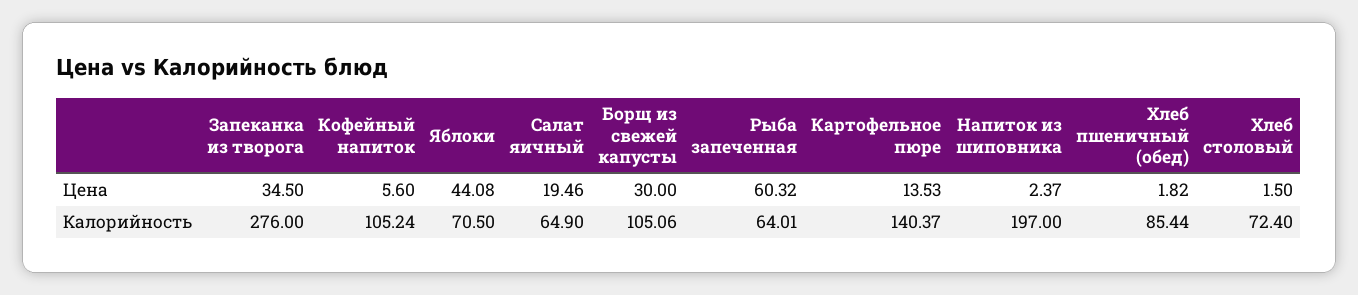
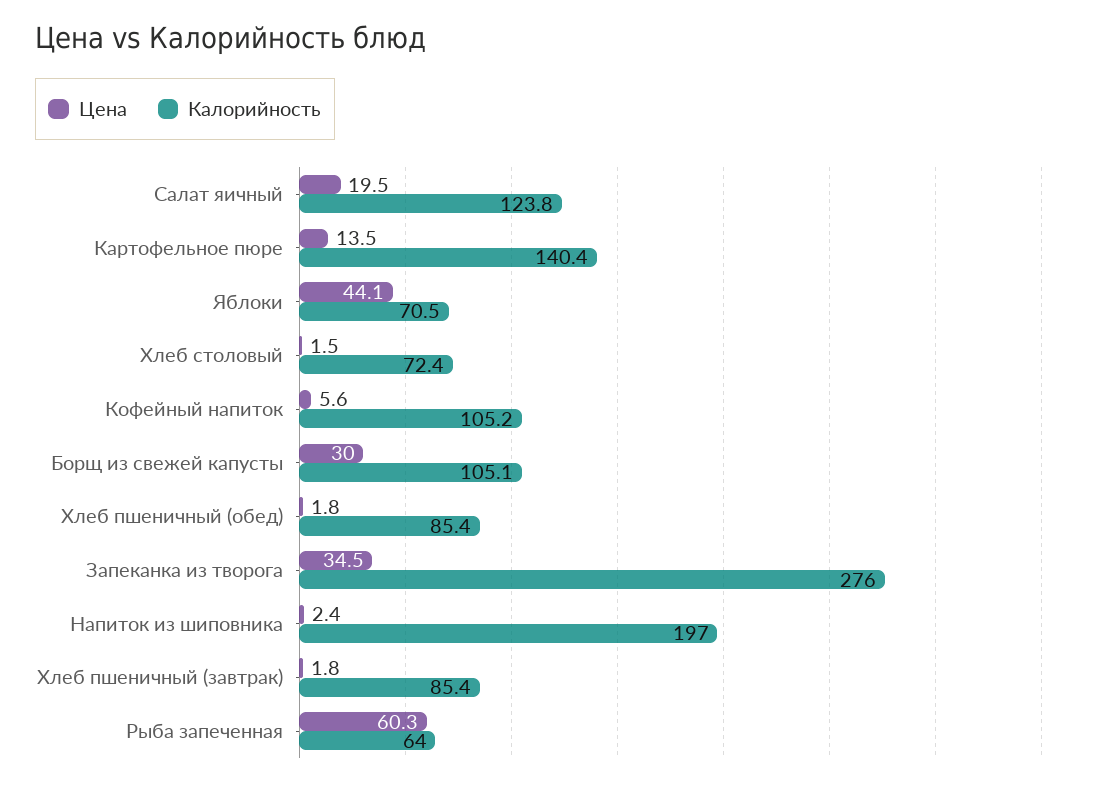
  {
    "Цена": {
      "Запеканка из творога": 34.5,
      "Кофейный напиток": 5.6,
      "Яблоки": 44.08,
      "Салат яичный": 19.46,
      "Борщ из свежей капусты": 30,
      "Рыба запеченная": 60.32,
      "Картофельное пюре": 13.53,
      "Напиток из шиповника": 2.37,
      "Хлеб пшеничный (обед)": 1.82,
-     "Хлеб столовый": 1.5
+     "Хлеб столовый": 1.5,
+     "Хлеб пшеничный (завтрак)": 1.8
    },
    "Калорийность": {
      "Запеканка из творога": 276,
      "Кофейный напиток": 105.24,
      "Яблоки": 70.5,
-     "Салат яичный": 64.9,
+     "Салат яичный": 123.8,
      "Борщ из свежей капусты": 105.06,
      "Рыба запеченная": 64.01,
      "Картофельное пюре": 140.37,
      "Напиток из шиповника": 197,
      "Хлеб пшеничный (обед)": 85.44,
-     "Хлеб столовый": 72.4
+     "Хлеб столовый": 72.4,
+     "Хлеб пшеничный (завтрак)": 85.4
    }
  }

